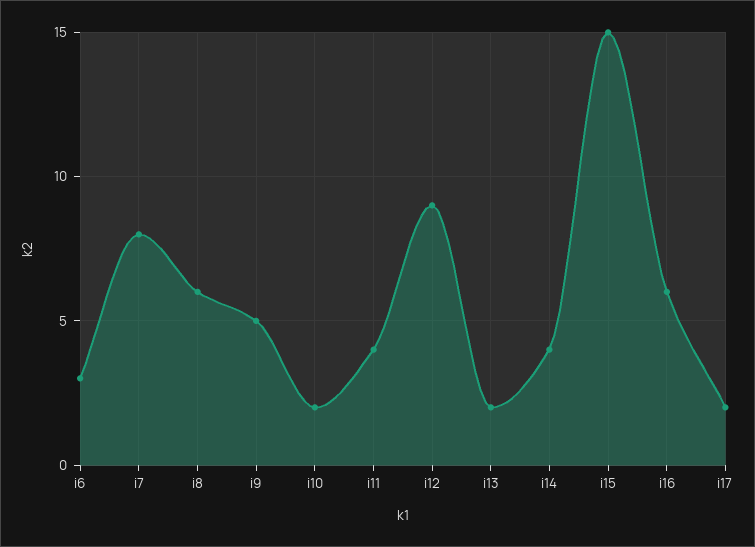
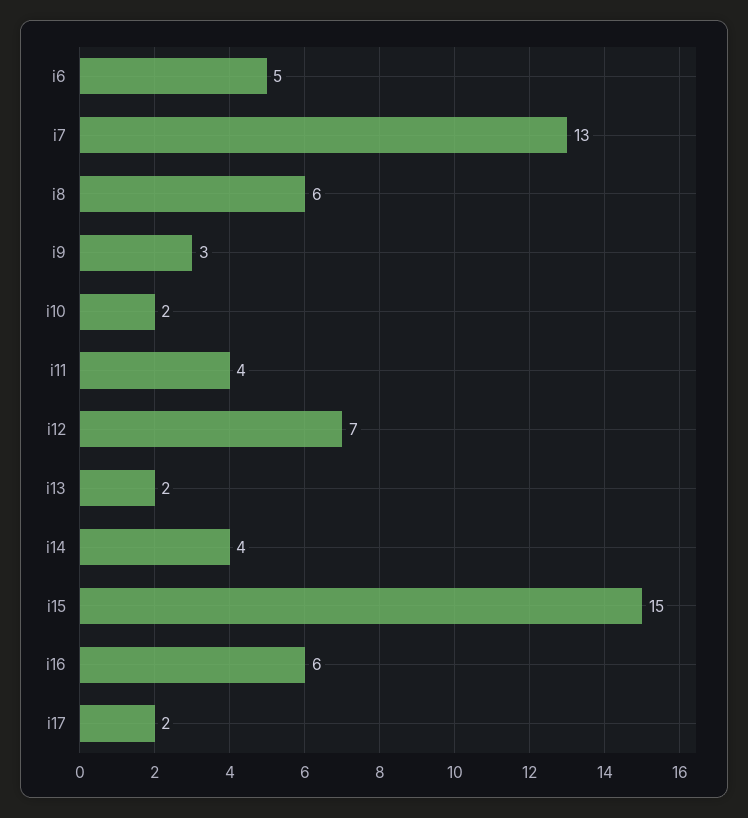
  {
-   "i6": 3,
+   "i6": 5,
-   "i7": 8,
+   "i7": 13,
    "i8": 6,
-   "i9": 5,
+   "i9": 3,
    "i10": 2,
    "i11": 4,
-   "i12": 9,
+   "i12": 7,
    "i13": 2,
    "i14": 4,
    "i15": 15,
    "i16": 6,
    "i17": 2
  }

